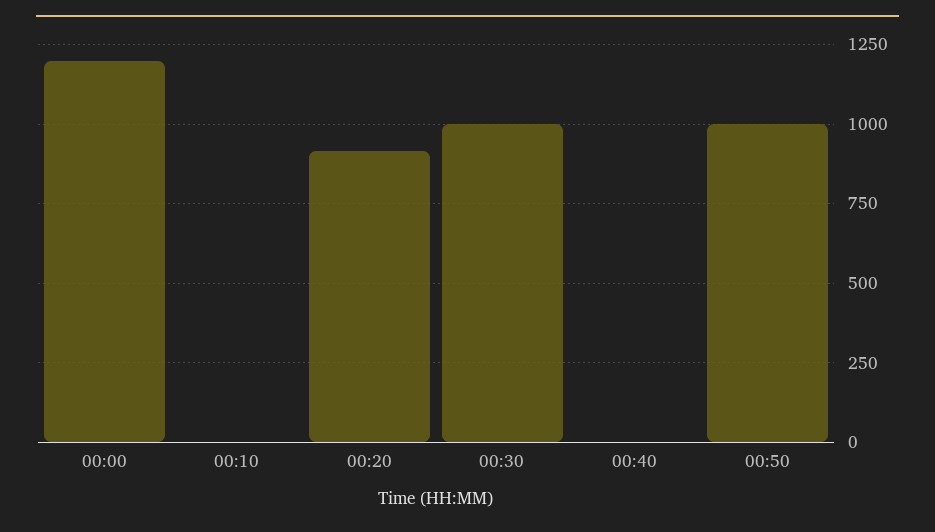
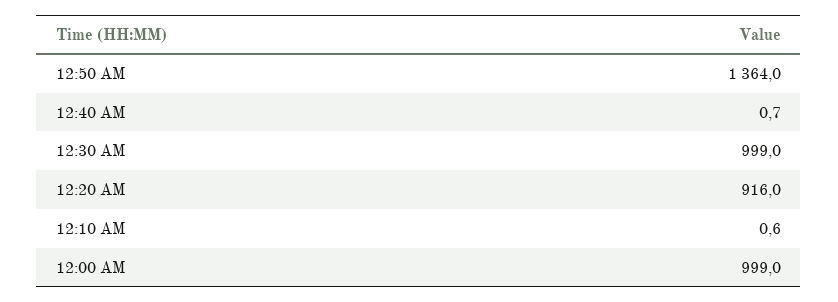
  {
-   "00:00": 1200,
+   "00:00": 999,
    "00:10": 0.6,
    "00:20": 916,
    "00:30": 999,
    "00:40": 0.7,
-   "00:50": 1000
+   "00:50": 1364
  }

